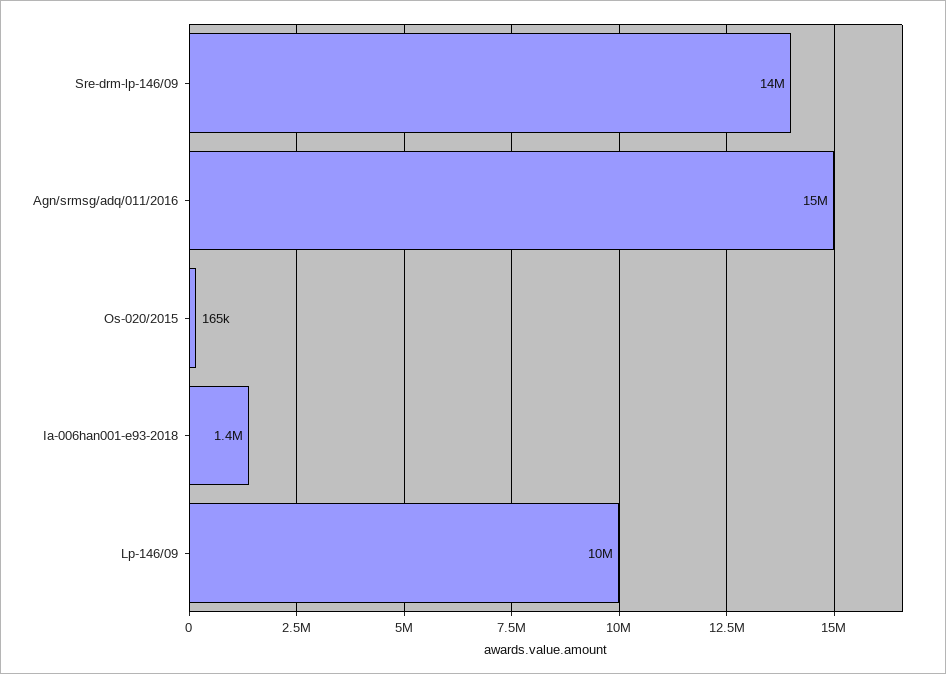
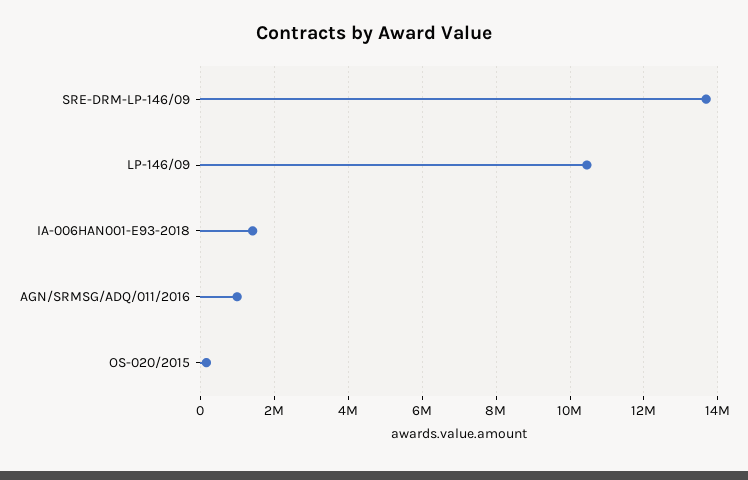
  {
    "Sre-drm-lp-146/09": 14000000,
-   "Agn/srmsg/adq/011/2016": 15000000,
+   "Agn/srmsg/adq/011/2016": 1000000,
    "Os-020/2015": 165000,
    "Ia-006han001-e93-2018": 1400000,
    "Lp-146/09": 10000000
  }

